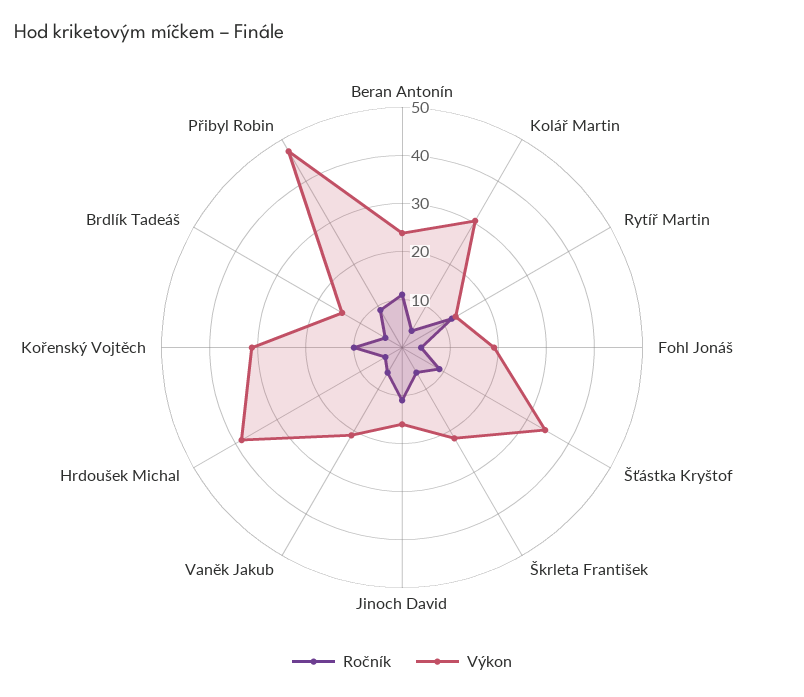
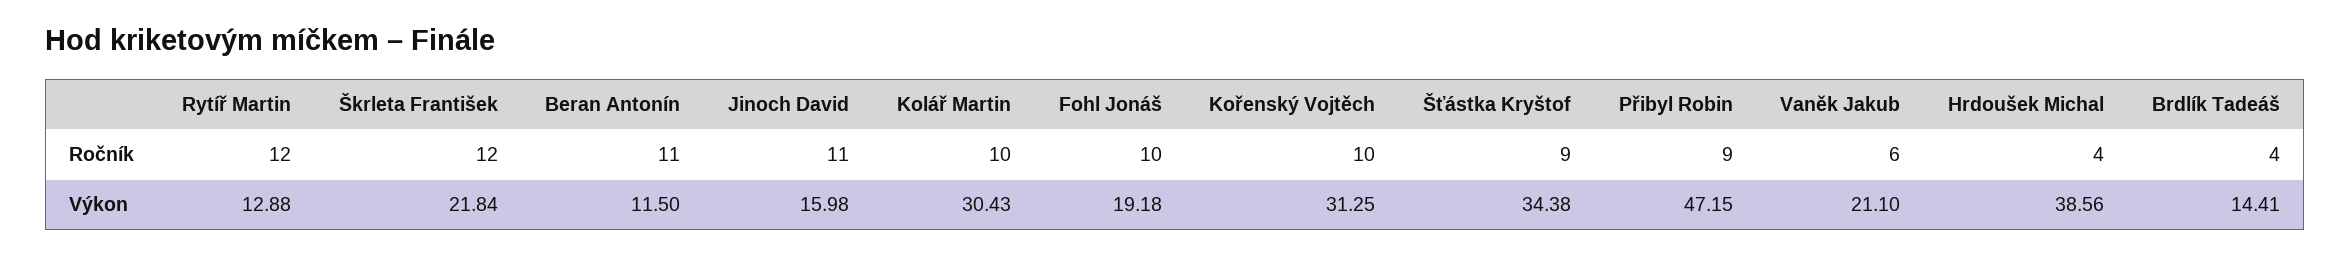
  {
    "Ročník": {
      "Beran Antonín": 11,
-     "Kolář Martin": 4,
+     "Kolář Martin": 10,
      "Rytíř Martin": 12,
-     "Fohl Jonáš": 4,
+     "Fohl Jonáš": 10,
      "Šťástka Kryštof": 9,
-     "Škrleta František": 6,
+     "Škrleta František": 12,
      "Jinoch David": 11,
      "Vaněk Jakub": 6,
      "Hrdoušek Michal": 4,
      "Kořenský Vojtěch": 10,
      "Brdlík Tadeáš": 4,
      "Přibyl Robin": 9
    },
    "Výkon": {
-     "Beran Antonín": 24,
+     "Beran Antonín": 11.5,
      "Kolář Martin": 30.43,
      "Rytíř Martin": 12.88,
      "Fohl Jonáš": 19.18,
      "Šťástka Kryštof": 34.38,
      "Škrleta František": 21.84,
      "Jinoch David": 15.98,
      "Vaněk Jakub": 21.1,
      "Hrdoušek Michal": 38.56,
      "Kořenský Vojtěch": 31.25,
      "Brdlík Tadeáš": 14.41,
      "Přibyl Robin": 47.15
    }
  }

